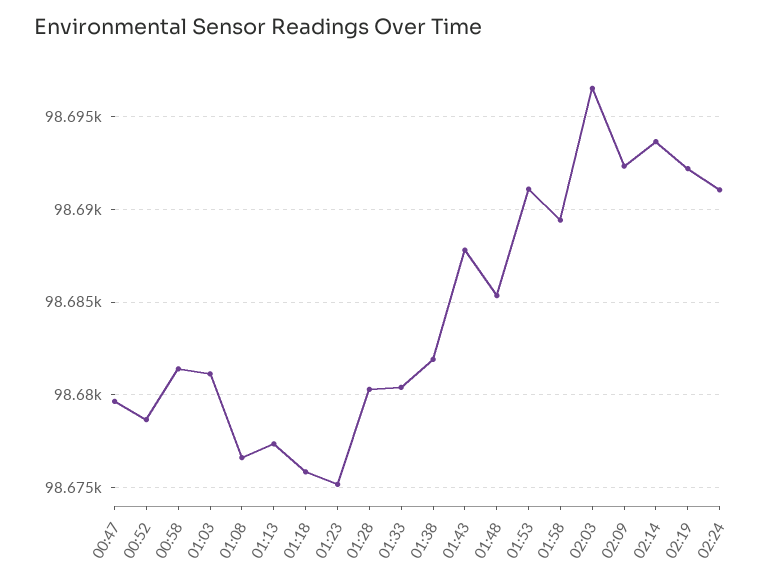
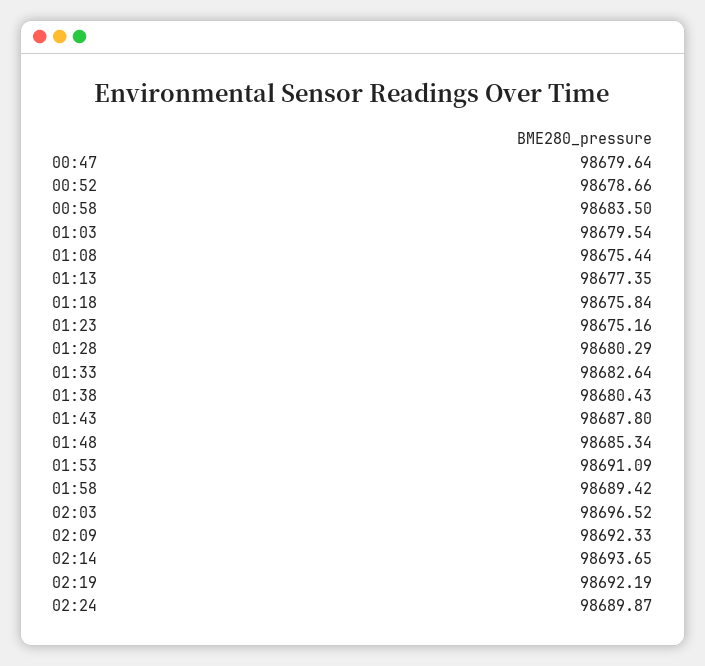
  {
    "00:47": 98679.64,
    "00:52": 98678.66,
-   "00:58": 98681.5,
+   "00:58": 98683.5,
-   "01:03": 98681,
+   "01:03": 98679.54,
-   "01:08": 98676.5,
+   "01:08": 98675.44,
    "01:13": 98677.35,
    "01:18": 98675.84,
    "01:23": 98675.16,
    "01:28": 98680.29,
-   "01:33": 98680.5,
+   "01:33": 98682.64,
-   "01:38": 98682,
+   "01:38": 98680.43,
    "01:43": 98687.8,
    "01:48": 98685.34,
    "01:53": 98691.09,
    "01:58": 98689.42,
    "02:03": 98696.52,
    "02:09": 98692.33,
    "02:14": 98693.65,
    "02:19": 98692.19,
-   "02:24": 98691
+   "02:24": 98689.87
  }

